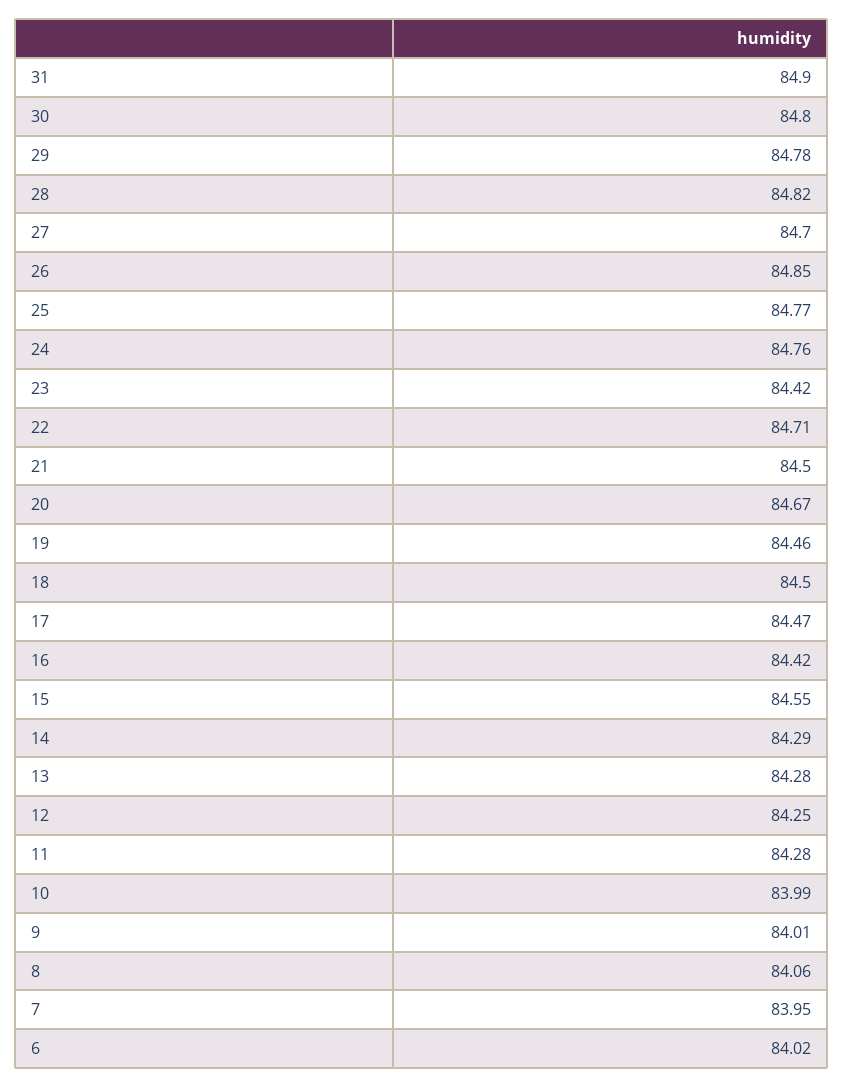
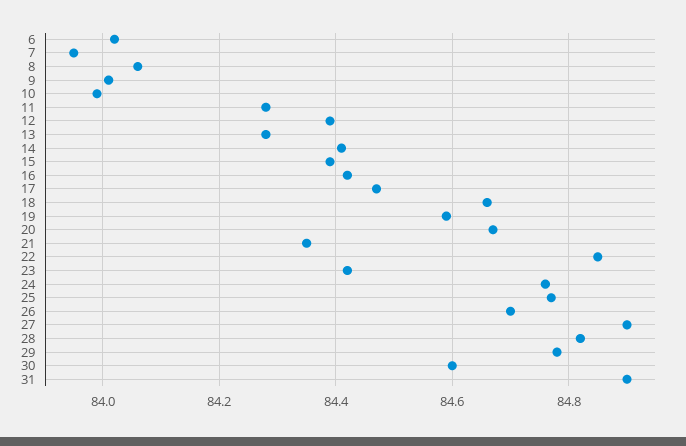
  {
    "31": 84.9,
-   "30": 84.8,
+   "30": 84.6,
    "29": 84.78,
    "28": 84.82,
-   "27": 84.7,
+   "27": 84.9,
-   "26": 84.85,
+   "26": 84.7,
    "25": 84.77,
    "24": 84.76,
    "23": 84.42,
-   "22": 84.71,
+   "22": 84.85,
-   "21": 84.5,
+   "21": 84.35,
    "20": 84.67,
-   "19": 84.46,
+   "19": 84.6,
-   "18": 84.5,
+   "18": 84.65,
    "17": 84.47,
    "16": 84.42,
-   "15": 84.55,
+   "15": 84.4,
-   "14": 84.29,
+   "14": 84.4,
    "13": 84.28,
-   "12": 84.25,
+   "12": 84.4,
    "11": 84.28,
    "10": 83.99,
    "9": 84.01,
    "8": 84.06,
    "7": 83.95,
    "6": 84.02
  }

